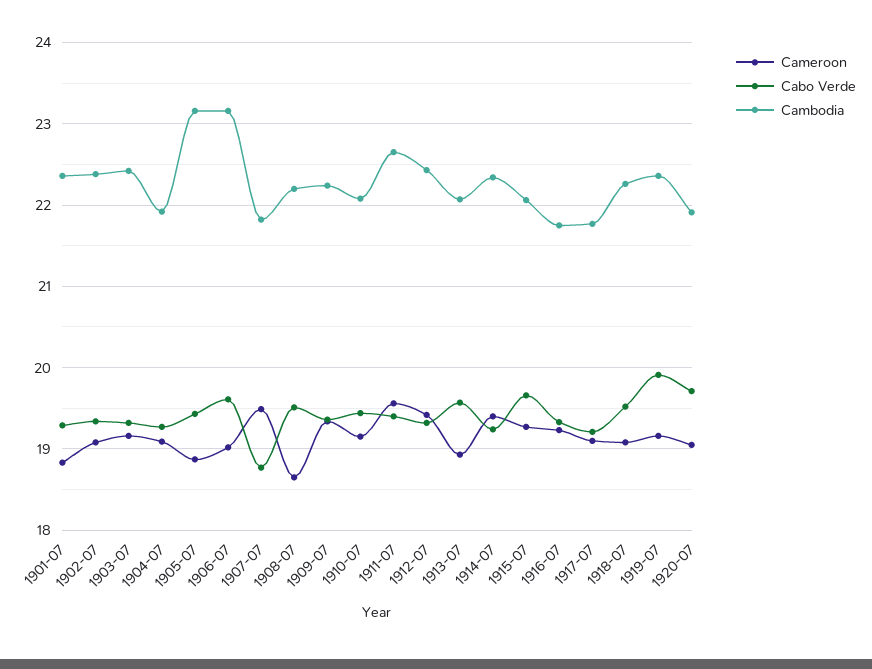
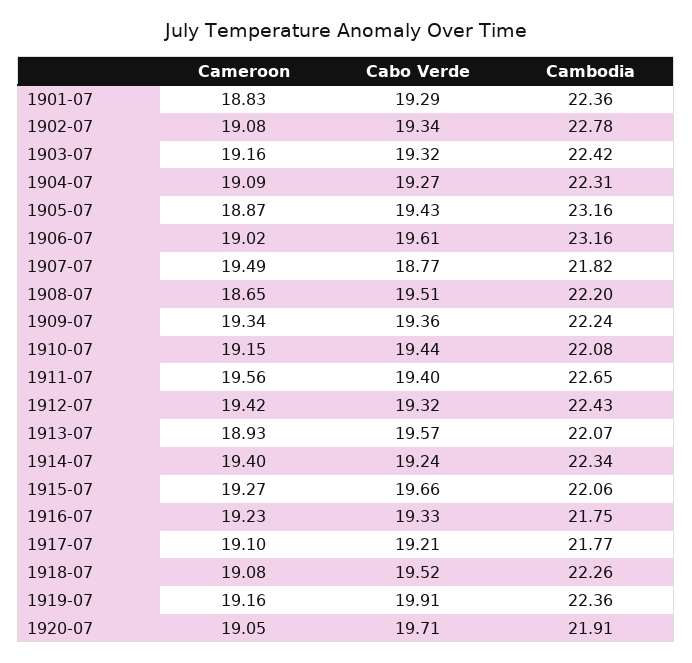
  {
    "Cameroon": {
      "1901-07": 18.83,
      "1902-07": 19.08,
      "1903-07": 19.16,
      "1904-07": 19.09,
      "1905-07": 18.87,
      "1906-07": 19.02,
      "1907-07": 19.49,
      "1908-07": 18.65,
      "1909-07": 19.34,
      "1910-07": 19.15,
      "1911-07": 19.56,
      "1912-07": 19.42,
      "1913-07": 18.93,
      "1914-07": 19.4,
      "1915-07": 19.27,
      "1916-07": 19.23,
      "1917-07": 19.1,
      "1918-07": 19.08,
      "1919-07": 19.16,
      "1920-07": 19.05
    },
    "Cabo Verde": {
      "1901-07": 19.29,
      "1902-07": 19.34,
      "1903-07": 19.32,
      "1904-07": 19.27,
      "1905-07": 19.43,
      "1906-07": 19.61,
      "1907-07": 18.77,
      "1908-07": 19.51,
      "1909-07": 19.36,
      "1910-07": 19.44,
      "1911-07": 19.4,
      "1912-07": 19.32,
      "1913-07": 19.57,
      "1914-07": 19.24,
      "1915-07": 19.66,
      "1916-07": 19.33,
      "1917-07": 19.21,
      "1918-07": 19.52,
      "1919-07": 19.91,
      "1920-07": 19.71
    },
    "Cambodia": {
      "1901-07": 22.36,
-     "1902-07": 22.4,
+     "1902-07": 22.78,
      "1903-07": 22.42,
-     "1904-07": 21.9,
+     "1904-07": 22.31,
      "1905-07": 23.16,
      "1906-07": 23.16,
      "1907-07": 21.82,
      "1908-07": 22.2,
      "1909-07": 22.24,
      "1910-07": 22.08,
      "1911-07": 22.65,
      "1912-07": 22.43,
      "1913-07": 22.07,
      "1914-07": 22.34,
      "1915-07": 22.06,
      "1916-07": 21.75,
      "1917-07": 21.77,
      "1918-07": 22.26,
      "1919-07": 22.36,
      "1920-07": 21.91
    }
  }

